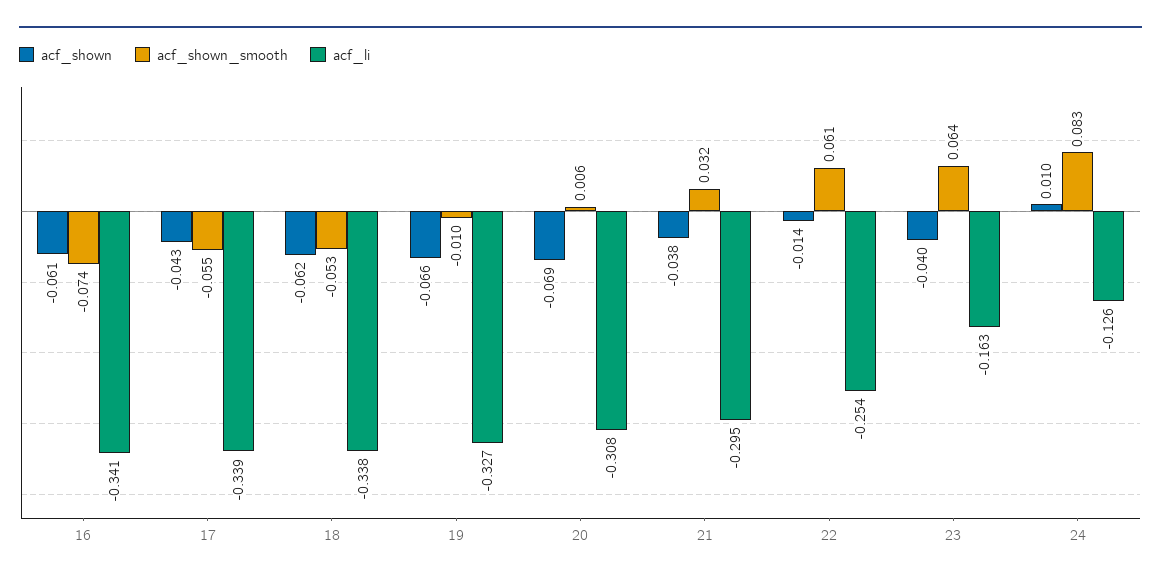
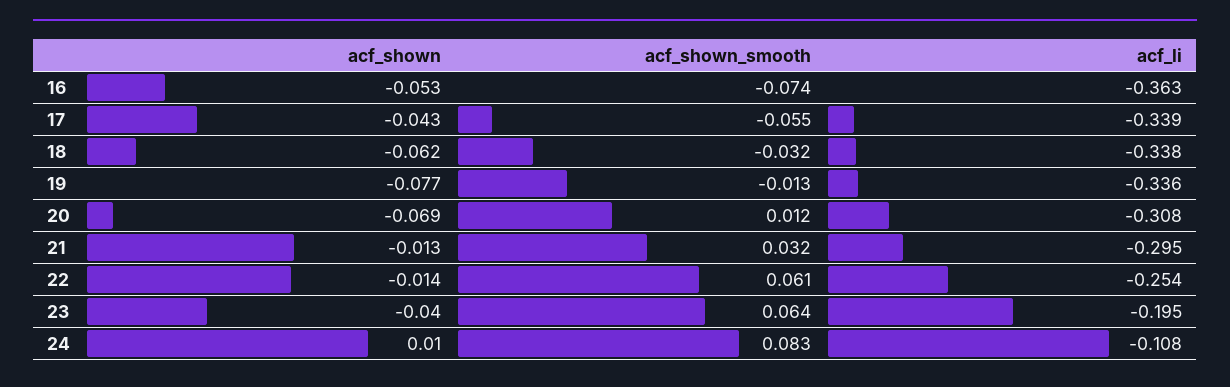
  {
    "acf_shown": {
-     "16": -0.061,
+     "16": -0.053,
      "17": -0.043,
      "18": -0.062,
-     "19": -0.066,
+     "19": -0.077,
      "20": -0.069,
-     "21": -0.038,
+     "21": -0.013,
      "22": -0.014,
      "23": -0.04,
      "24": 0.01
    },
    "acf_shown_smooth": {
      "16": -0.074,
      "17": -0.055,
-     "18": -0.053,
+     "18": -0.032,
-     "19": -0.01,
+     "19": -0.013,
-     "20": 0.006,
+     "20": 0.012,
      "21": 0.032,
      "22": 0.061,
      "23": 0.064,
      "24": 0.083
    },
    "acf_li": {
-     "16": -0.341,
+     "16": -0.363,
      "17": -0.339,
      "18": -0.338,
-     "19": -0.327,
+     "19": -0.336,
      "20": -0.308,
      "21": -0.295,
      "22": -0.254,
-     "23": -0.163,
+     "23": -0.195,
-     "24": -0.126
+     "24": -0.108
    }
  }

